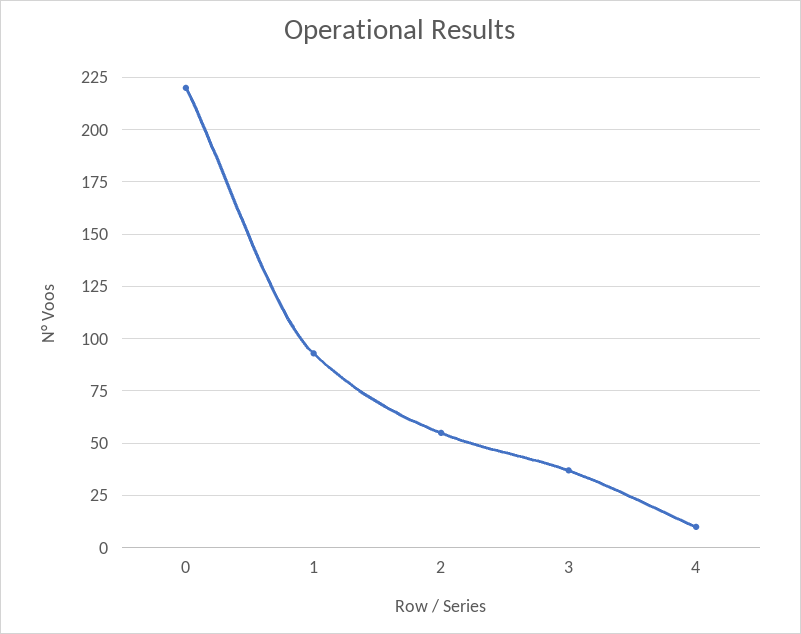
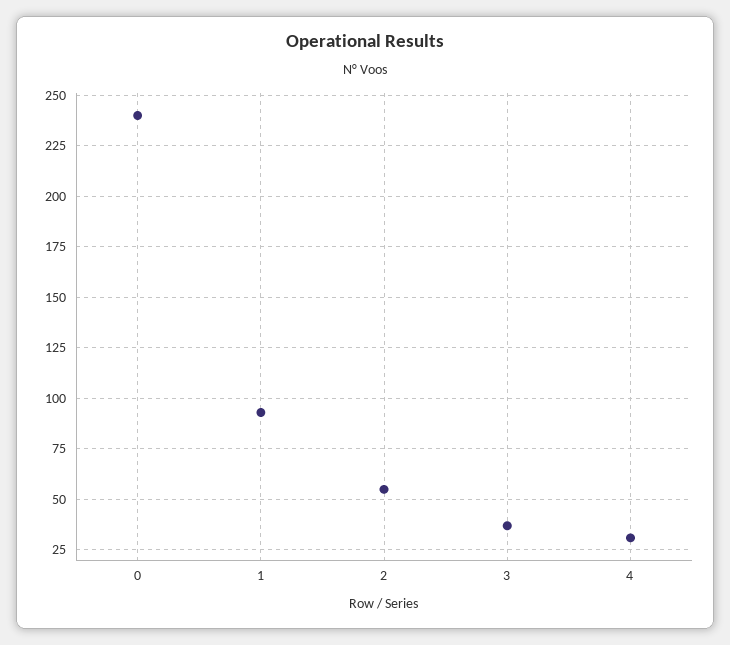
  {
-   "0": 220,
+   "0": 240,
    "1": 95,
    "2": 55,
    "3": 35,
-   "4": 10
+   "4": 30
  }

